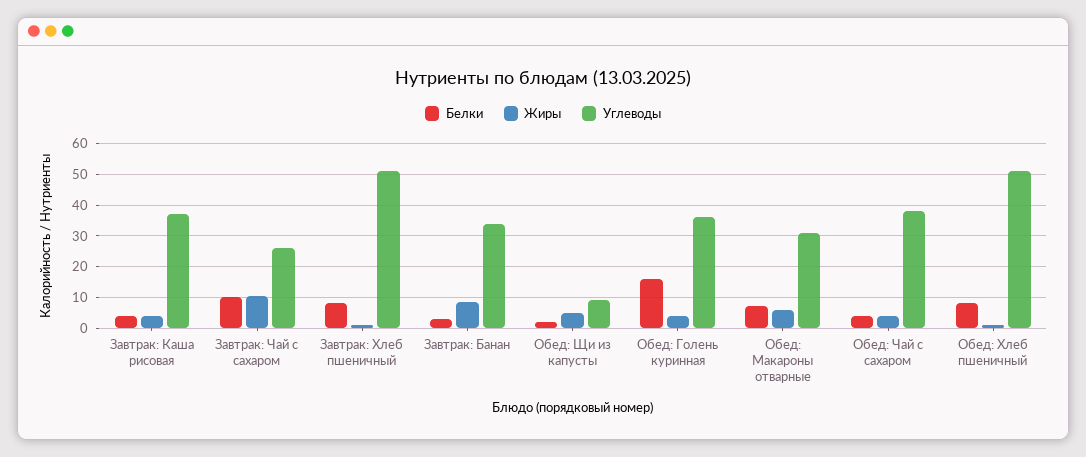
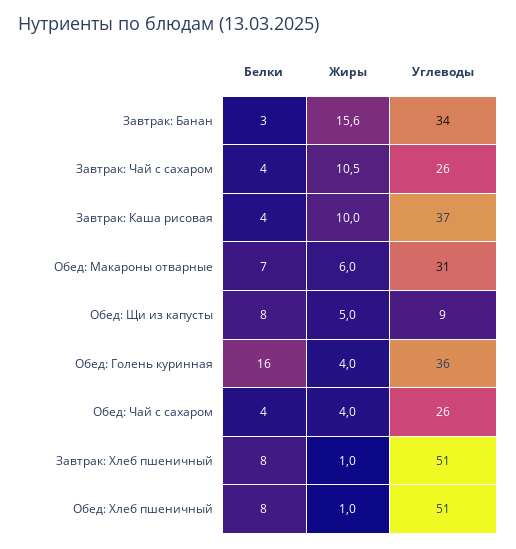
  {
    "Белки": {
      "Завтрак: Каша рисовая": 4,
-     "Завтрак: Чай с сахаром": 10,
+     "Завтрак: Чай с сахаром": 4,
      "Завтрак: Хлеб пшеничный": 8,
      "Завтрак: Банан": 3,
-     "Обед: Щи из капусты": 2,
+     "Обед: Щи из капусты": 8,
      "Обед: Голень куринная": 16,
      "Обед: Макароны отварные": 7,
      "Обед: Чай с сахаром": 4,
      "Обед: Хлеб пшеничный": 8
    },
    "Жиры": {
-     "Завтрак: Каша рисовая": 4,
+     "Завтрак: Каша рисовая": 10,
      "Завтрак: Чай с сахаром": 10.5,
      "Завтрак: Хлеб пшеничный": 1,
-     "Завтрак: Банан": 8,
+     "Завтрак: Банан": 15.6,
      "Обед: Щи из капусты": 5,
      "Обед: Голень куринная": 4,
      "Обед: Макароны отварные": 6,
      "Обед: Чай с сахаром": 4,
      "Обед: Хлеб пшеничный": 1
    },
    "Углеводы": {
      "Завтрак: Каша рисовая": 37,
      "Завтрак: Чай с сахаром": 26,
      "Завтрак: Хлеб пшеничный": 51,
      "Завтрак: Банан": 34,
      "Обед: Щи из капусты": 9,
      "Обед: Голень куринная": 36,
      "Обед: Макароны отварные": 31,
-     "Обед: Чай с сахаром": 38,
+     "Обед: Чай с сахаром": 26,
      "Обед: Хлеб пшеничный": 51
    }
  }

